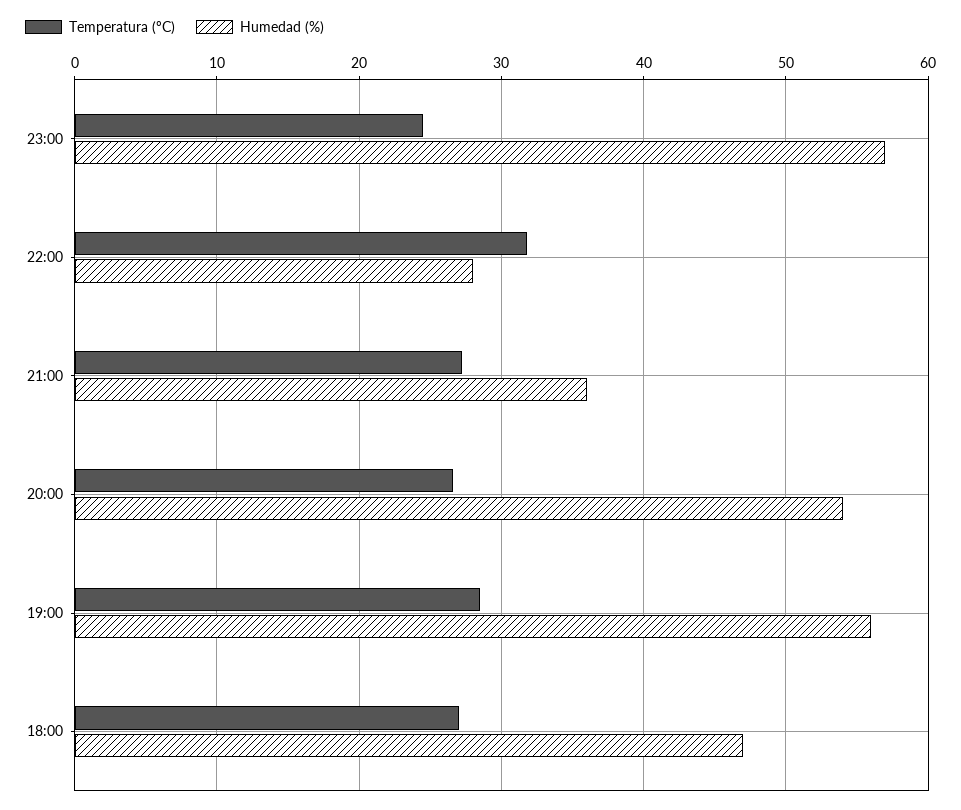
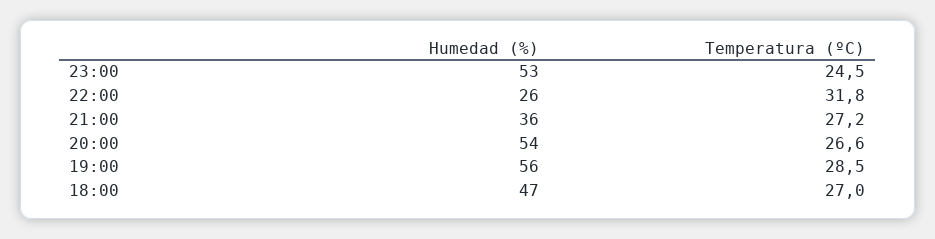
  {
    "Temperatura (ºC)": {
      "23:00": 24.5,
      "22:00": 31.8,
      "21:00": 27.2,
      "20:00": 26.6,
      "19:00": 28.5,
      "18:00": 27
    },
    "Humedad (%)": {
-     "23:00": 57,
+     "23:00": 53,
-     "22:00": 28,
+     "22:00": 26,
      "21:00": 36,
      "20:00": 54,
      "19:00": 56,
      "18:00": 47
    }
  }

